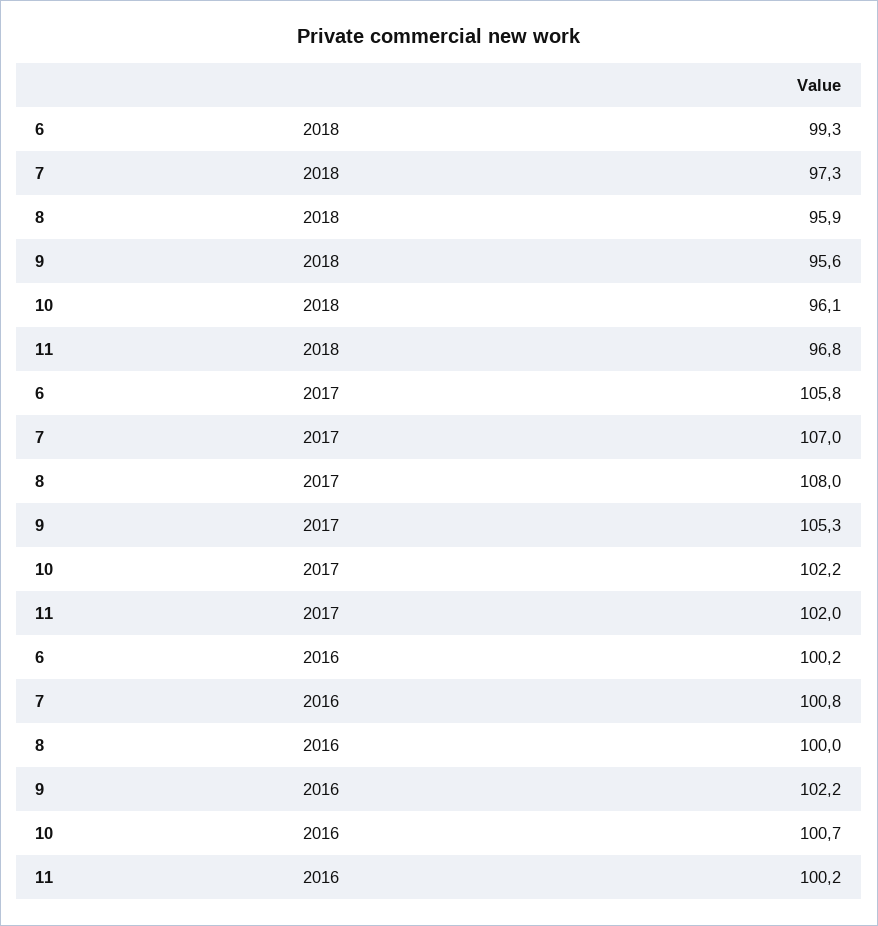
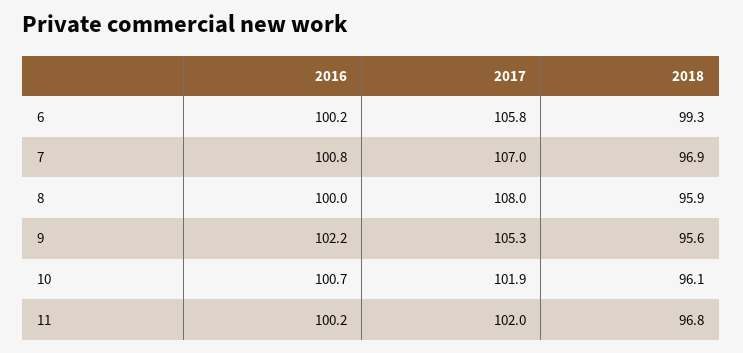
  {
    "6": {
      "2018": 99.3,
      "2017": 105.8,
      "2016": 100.2
    },
    "7": {
-     "2018": 97.3,
+     "2018": 96.9,
      "2017": 107,
      "2016": 100.8
    },
    "8": {
      "2018": 95.9,
      "2017": 108,
      "2016": 100
    },
    "9": {
      "2018": 95.6,
      "2017": 105.3,
      "2016": 102.2
    },
    "10": {
      "2018": 96.1,
-     "2017": 102.2,
+     "2017": 101.9,
      "2016": 100.7
    },
    "11": {
      "2018": 96.8,
      "2017": 102,
      "2016": 100.2
    }
  }

